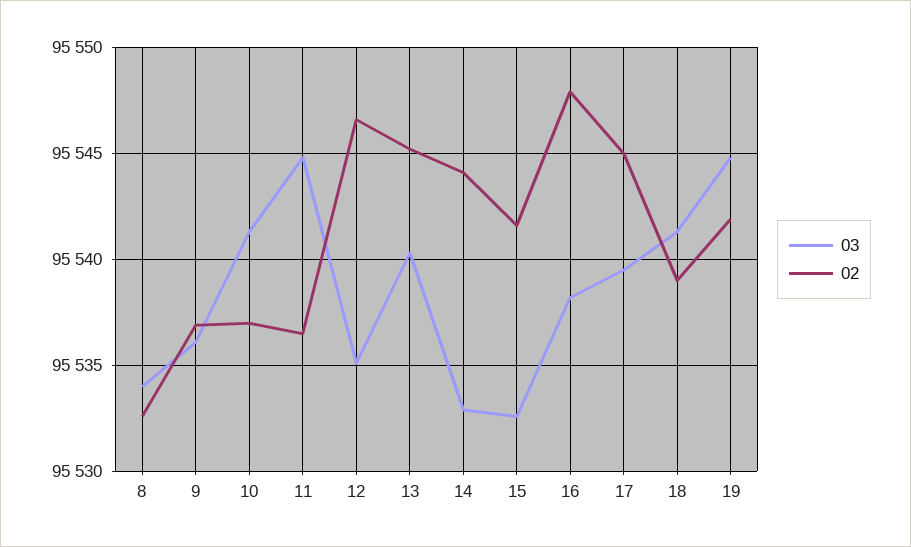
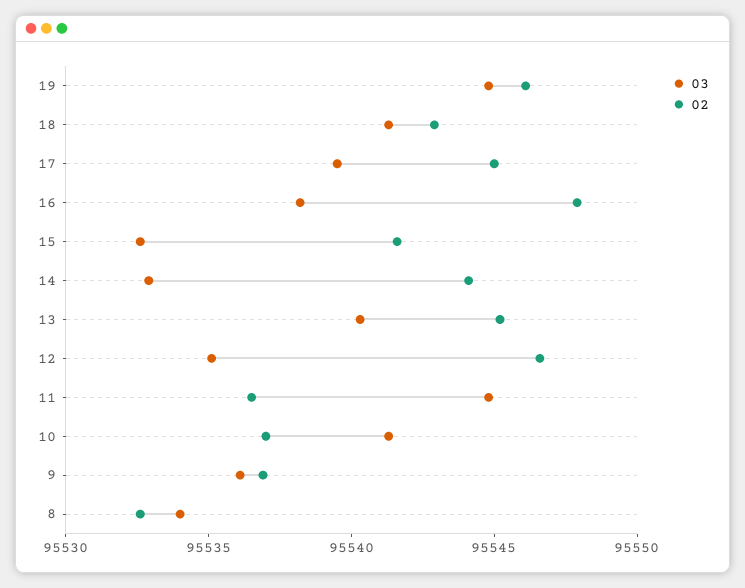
  {
    "03": {
      "8": 95534,
      "9": 95536,
      "10": 95541.5,
      "11": 95545,
      "12": 95535,
      "13": 95540.5,
      "14": 95533,
      "15": 95532.5,
      "16": 95538,
      "17": 95539.5,
      "18": 95541.5,
      "19": 95545
    },
    "02": {
      "8": 95532.5,
      "9": 95537,
      "10": 95537,
      "11": 95536.5,
      "12": 95546.5,
      "13": 95545,
      "14": 95544,
      "15": 95541.5,
      "16": 95548,
      "17": 95545,
-     "18": 95539,
+     "18": 95543,
-     "19": 95542
+     "19": 95546
    }
  }

